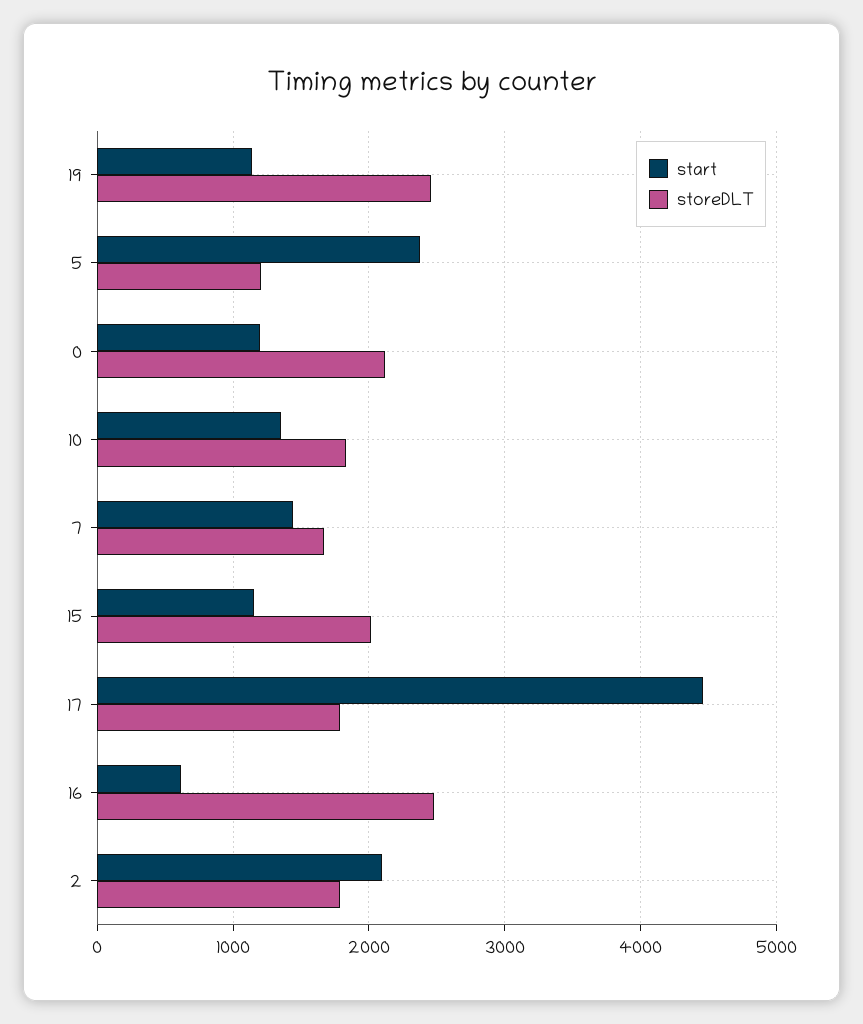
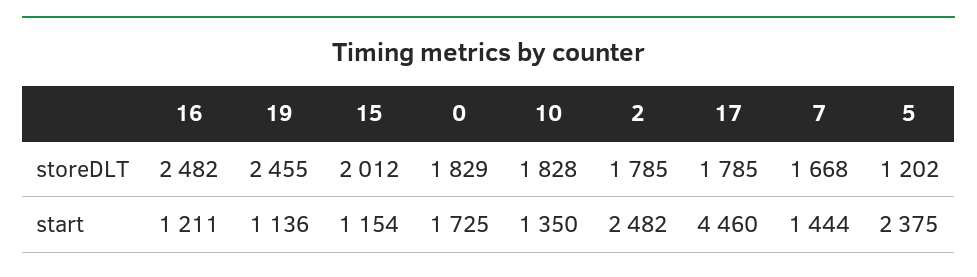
  {
    "start": {
      "19": 1136,
      "5": 2375,
-     "0": 1200,
+     "0": 1725,
      "10": 1350,
      "7": 1444,
      "15": 1154,
      "17": 4460,
-     "16": 600,
+     "16": 1211,
-     "2": 2100
+     "2": 2482
    },
    "storeDLT": {
      "19": 2455,
      "5": 1202,
-     "0": 2100,
+     "0": 1829,
      "10": 1828,
      "7": 1668,
      "15": 2012,
      "17": 1785,
      "16": 2482,
      "2": 1785
    }
  }

